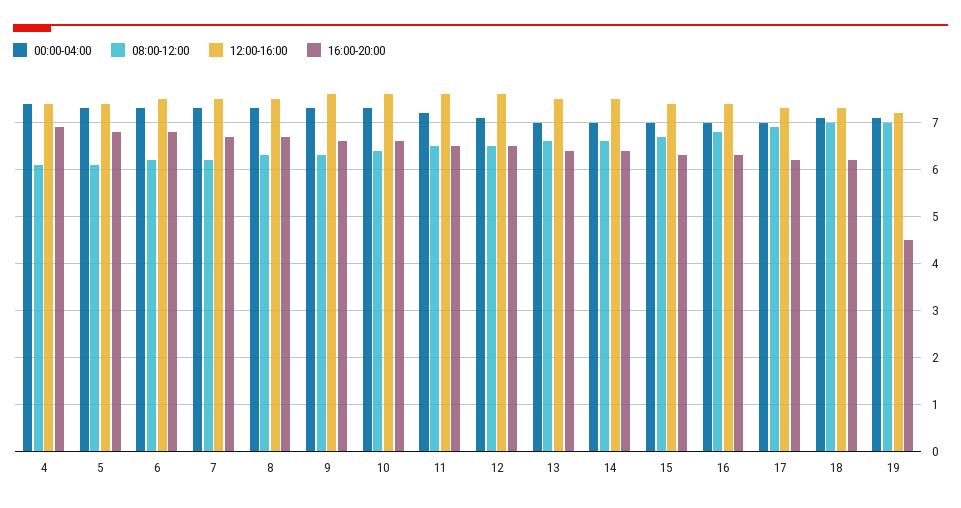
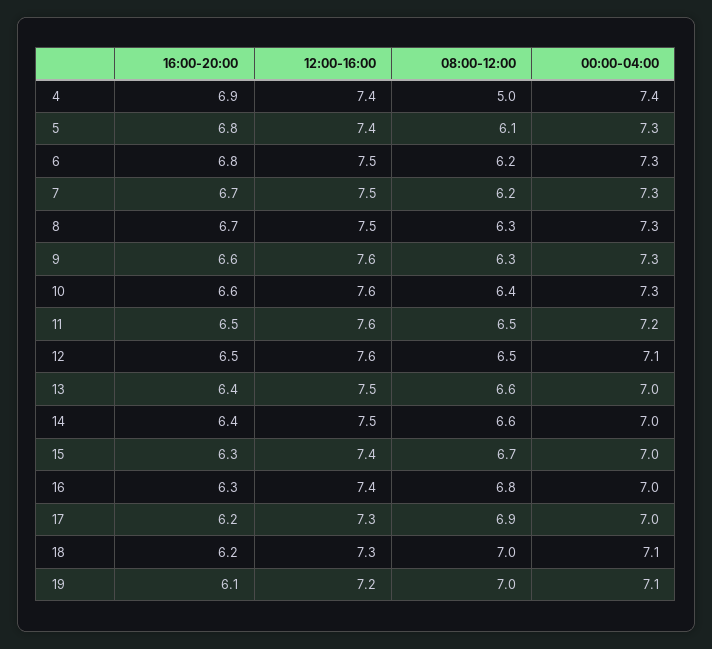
  {
    "00:00-04:00": {
      "4": 7.4,
      "5": 7.3,
      "6": 7.3,
      "7": 7.3,
      "8": 7.3,
      "9": 7.3,
      "10": 7.3,
      "11": 7.2,
      "12": 7.1,
      "13": 7,
      "14": 7,
      "15": 7,
      "16": 7,
      "17": 7,
      "18": 7.1,
      "19": 7.1
    },
    "08:00-12:00": {
-     "4": 6,
+     "4": 5,
      "5": 6.1,
      "6": 6.2,
      "7": 6.2,
      "8": 6.3,
      "9": 6.3,
      "10": 6.4,
      "11": 6.5,
      "12": 6.5,
      "13": 6.6,
      "14": 6.6,
      "15": 6.7,
      "16": 6.8,
      "17": 6.9,
      "18": 7,
      "19": 7
    },
    "12:00-16:00": {
      "4": 7.4,
      "5": 7.4,
      "6": 7.5,
      "7": 7.5,
      "8": 7.5,
      "9": 7.6,
      "10": 7.6,
      "11": 7.6,
      "12": 7.6,
      "13": 7.5,
      "14": 7.5,
      "15": 7.4,
      "16": 7.4,
      "17": 7.3,
      "18": 7.3,
      "19": 7.2
    },
    "16:00-20:00": {
      "4": 6.9,
      "5": 6.8,
      "6": 6.8,
      "7": 6.7,
      "8": 6.7,
      "9": 6.6,
      "10": 6.6,
      "11": 6.5,
      "12": 6.5,
      "13": 6.4,
      "14": 6.4,
      "15": 6.3,
      "16": 6.3,
      "17": 6.2,
      "18": 6.2,
-     "19": 4.5
+     "19": 6.1
    }
  }

